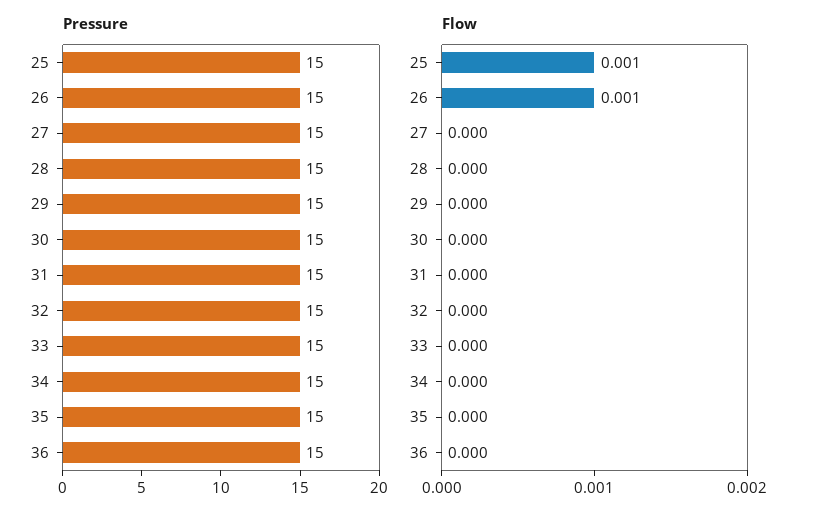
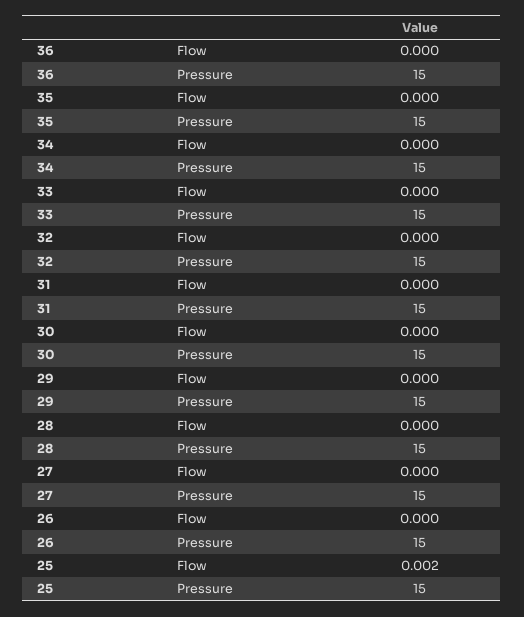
  {
    "Pressure": {
      "25": 15,
      "26": 15,
      "27": 15,
      "28": 15,
      "29": 15,
      "30": 15,
      "31": 15,
      "32": 15,
      "33": 15,
      "34": 15,
      "35": 15,
      "36": 15
    },
    "Flow": {
-     "25": 0.001,
+     "25": 0.002,
-     "26": 0.001,
+     "26": 0,
      "27": 0,
      "28": 0,
      "29": 0,
      "30": 0,
      "31": 0,
      "32": 0,
      "33": 0,
      "34": 0,
      "35": 0,
      "36": 0
    }
  }

